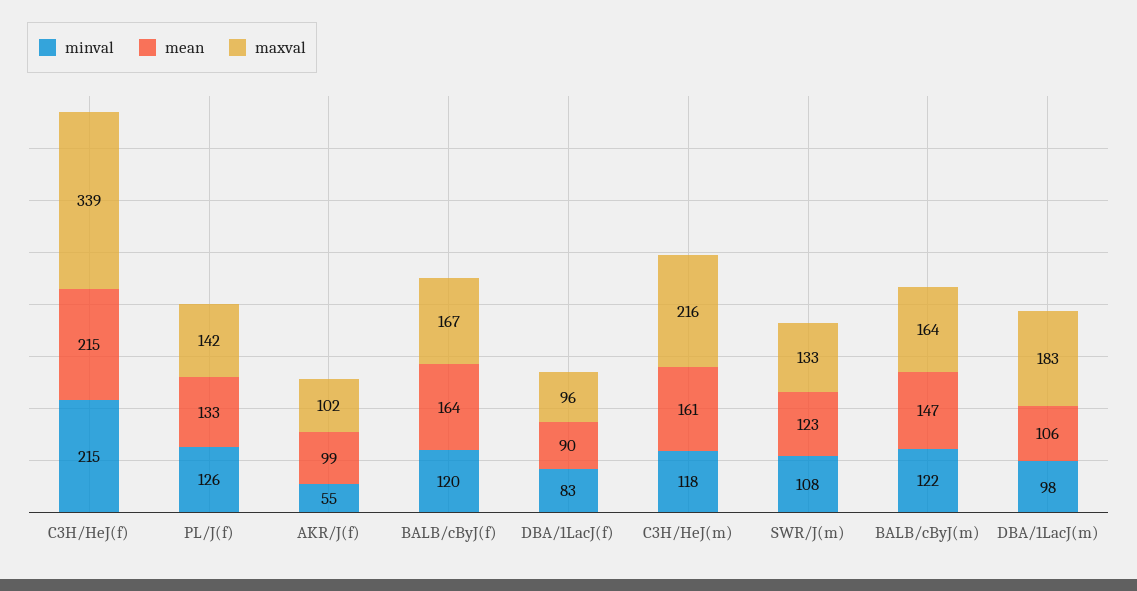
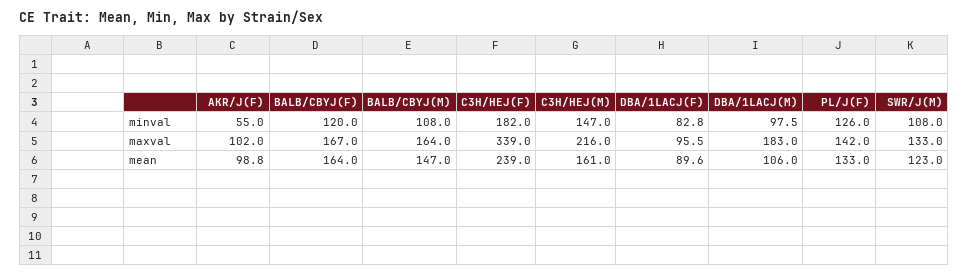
  {
    "minval": {
-     "C3H/HeJ(f)": 215,
+     "C3H/HeJ(f)": 182,
      "PL/J(f)": 126,
      "AKR/J(f)": 55,
      "BALB/cByJ(f)": 120,
      "DBA/1LacJ(f)": 82.8,
-     "C3H/HeJ(m)": 118,
+     "C3H/HeJ(m)": 147,
      "SWR/J(m)": 108,
-     "BALB/cByJ(m)": 122,
+     "BALB/cByJ(m)": 108,
      "DBA/1LacJ(m)": 97.5
    },
    "mean": {
-     "C3H/HeJ(f)": 215,
+     "C3H/HeJ(f)": 239,
      "PL/J(f)": 133,
      "AKR/J(f)": 98.8,
      "BALB/cByJ(f)": 164,
      "DBA/1LacJ(f)": 89.6,
      "C3H/HeJ(m)": 161,
      "SWR/J(m)": 123,
      "BALB/cByJ(m)": 147,
      "DBA/1LacJ(m)": 106
    },
    "maxval": {
      "C3H/HeJ(f)": 339,
      "PL/J(f)": 142,
      "AKR/J(f)": 102,
      "BALB/cByJ(f)": 167,
      "DBA/1LacJ(f)": 95.5,
      "C3H/HeJ(m)": 216,
      "SWR/J(m)": 133,
      "BALB/cByJ(m)": 164,
      "DBA/1LacJ(m)": 183
    }
  }

